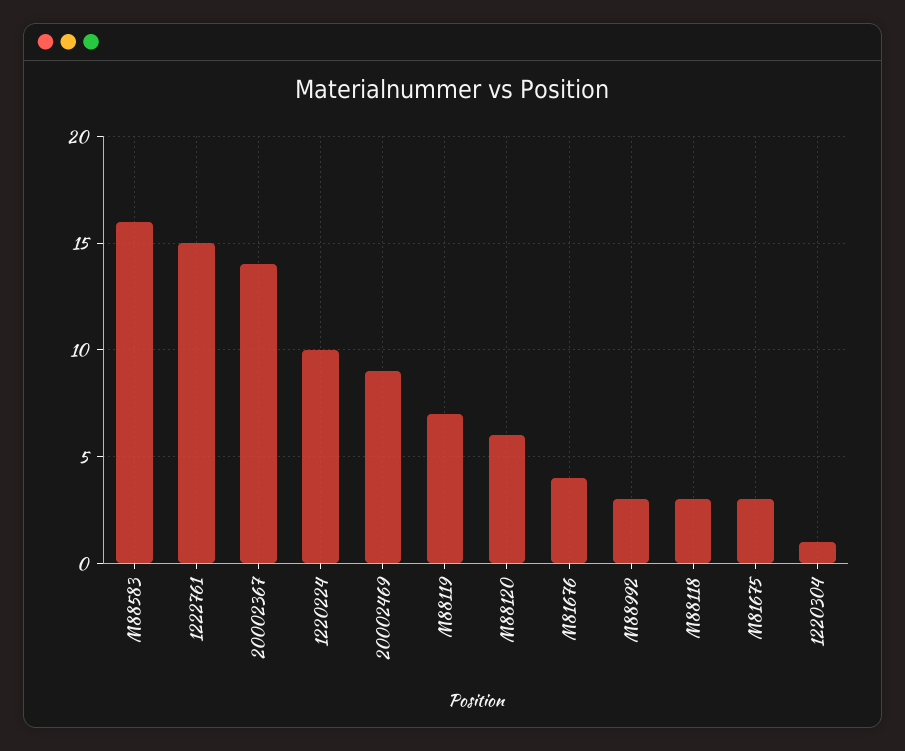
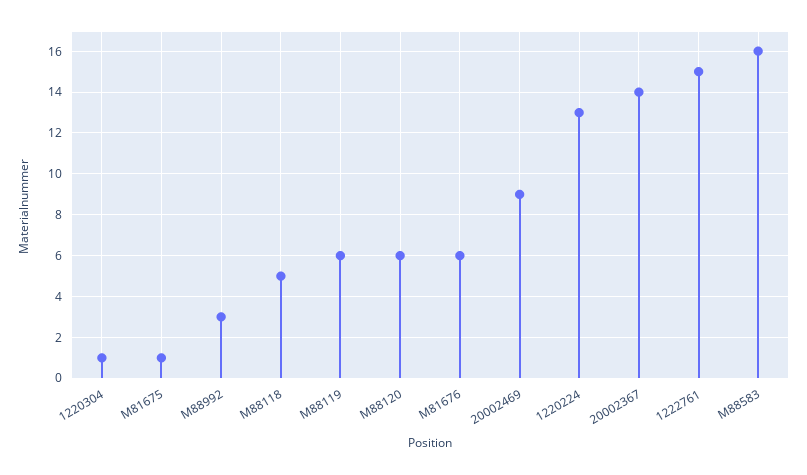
  {
    "M88583": 16,
    "1222761": 15,
    "20002367": 14,
-   "1220224": 10,
+   "1220224": 13,
    "20002469": 9,
-   "M88119": 7,
+   "M88119": 6,
    "M88120": 6,
-   "M81676": 4,
+   "M81676": 6,
    "M88992": 3,
-   "M88118": 3,
+   "M88118": 5,
-   "M81675": 3,
+   "M81675": 1,
    "1220304": 1
  }

